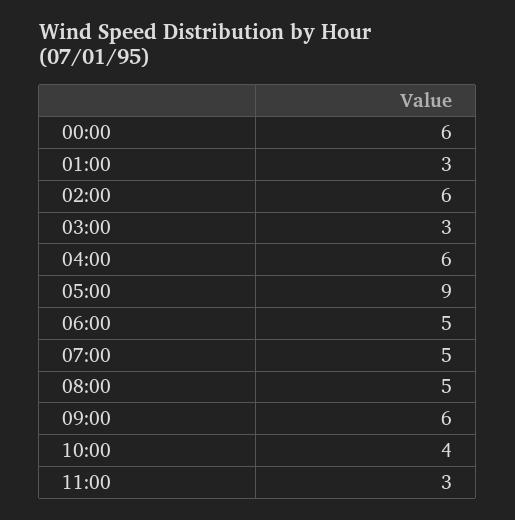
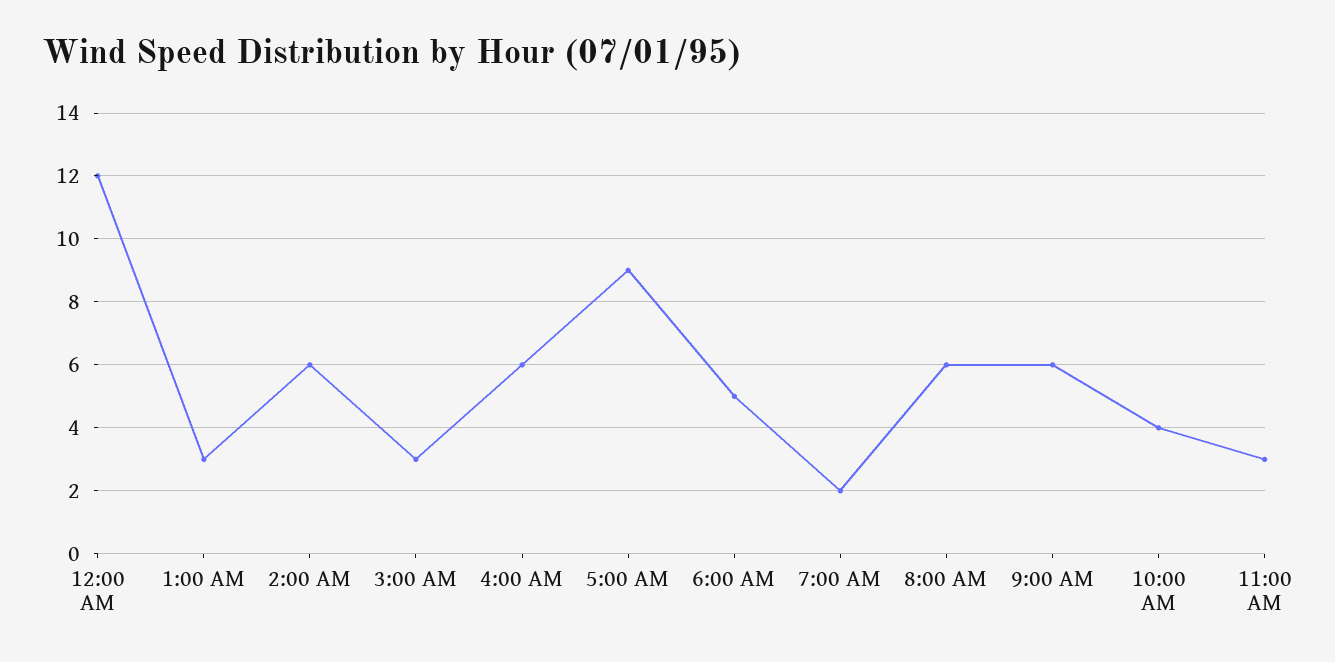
  {
-   "00:00": 6,
+   "00:00": 12,
    "01:00": 3,
    "02:00": 6,
    "03:00": 3,
    "04:00": 6,
    "05:00": 9,
    "06:00": 5,
-   "07:00": 5,
+   "07:00": 2,
-   "08:00": 5,
+   "08:00": 6,
    "09:00": 6,
    "10:00": 4,
    "11:00": 3
  }

